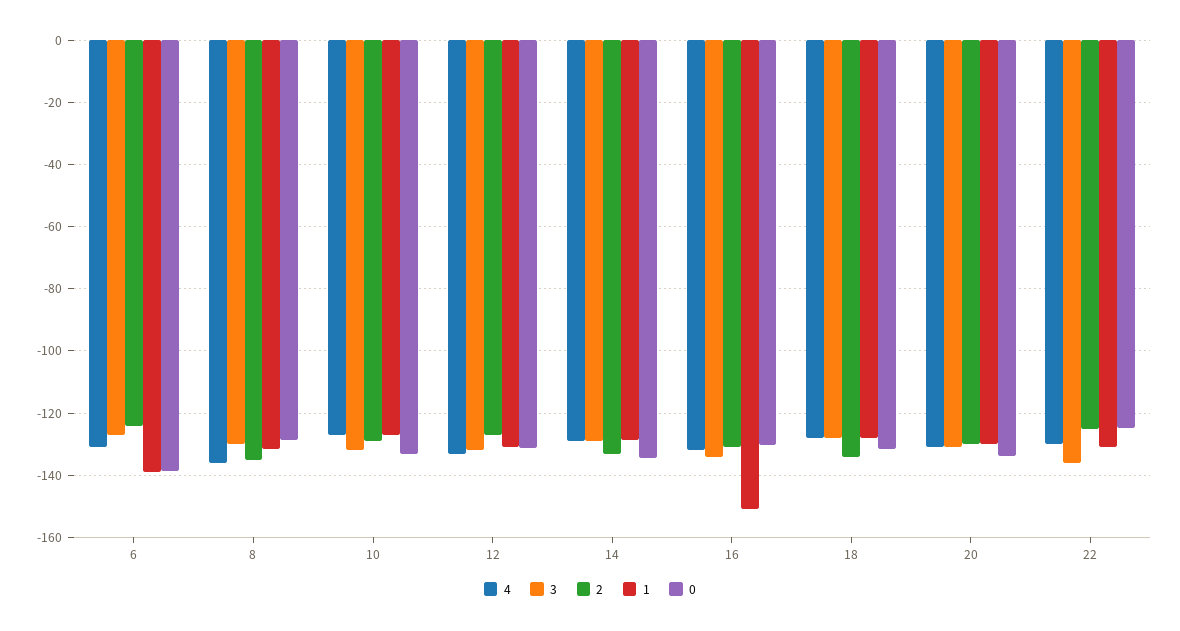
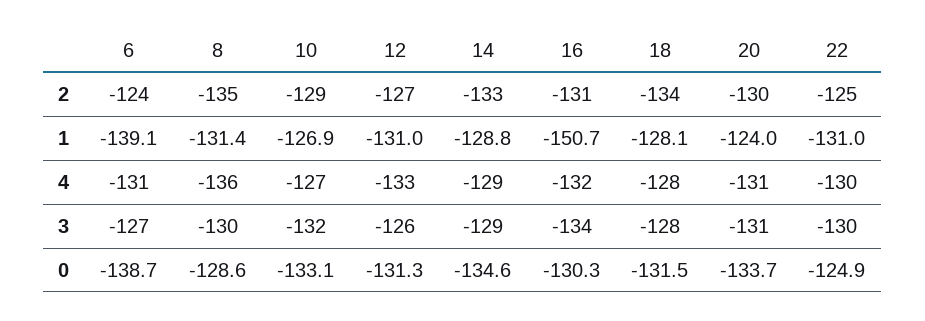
  {
    "4": {
      "6": -131,
      "8": -136,
      "10": -127,
      "12": -133,
      "14": -129,
      "16": -132,
      "18": -128,
      "20": -131,
      "22": -130
    },
    "3": {
      "6": -127,
      "8": -130,
      "10": -132,
-     "12": -132,
+     "12": -126,
      "14": -129,
      "16": -134,
      "18": -128,
      "20": -131,
-     "22": -136
+     "22": -130
    },
    "2": {
      "6": -124,
      "8": -135,
      "10": -129,
      "12": -127,
      "14": -133,
      "16": -131,
      "18": -134,
      "20": -130,
      "22": -125
    },
    "1": {
      "6": -139.1,
      "8": -131.4,
      "10": -126.9,
      "12": -131,
      "14": -128.8,
      "16": -150.7,
      "18": -128.1,
-     "20": -130,
+     "20": -124,
      "22": -131
    },
    "0": {
      "6": -138.7,
      "8": -128.6,
      "10": -133.1,
      "12": -131.3,
      "14": -134.6,
      "16": -130.3,
      "18": -131.5,
      "20": -133.7,
      "22": -124.9
    }
  }

